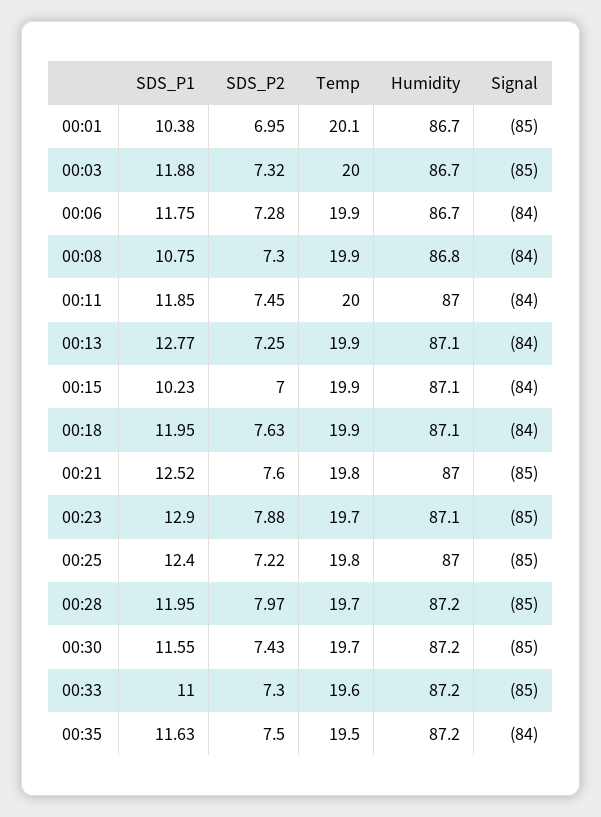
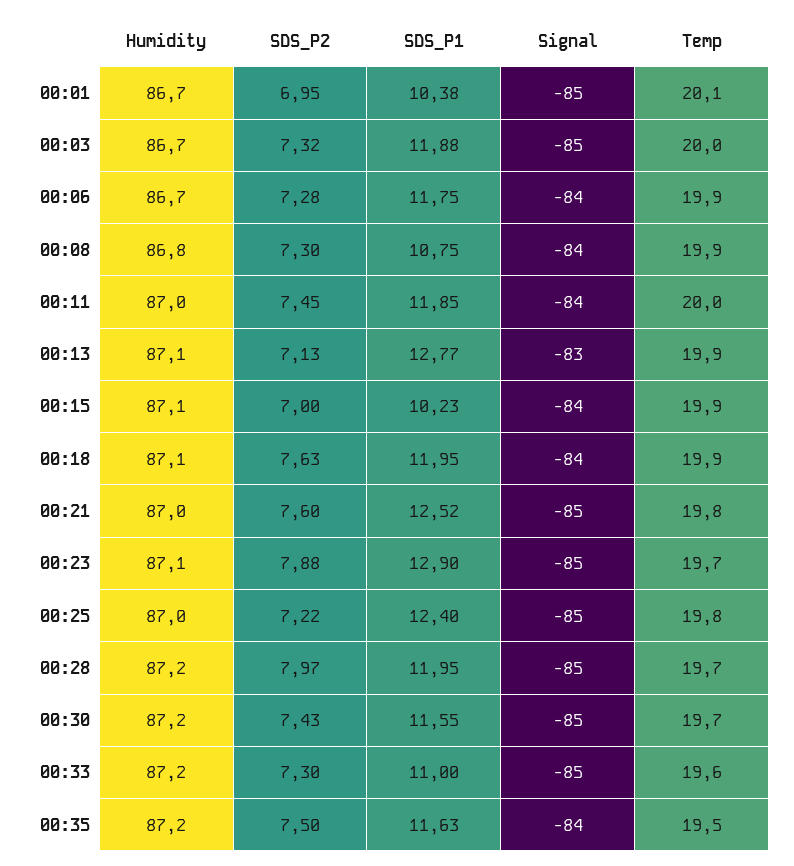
  {
    "SDS_P1": {
      "00:01": 10.38,
      "00:03": 11.88,
      "00:06": 11.75,
      "00:08": 10.75,
      "00:11": 11.85,
      "00:13": 12.77,
      "00:15": 10.23,
      "00:18": 11.95,
      "00:21": 12.52,
      "00:23": 12.9,
      "00:25": 12.4,
      "00:28": 11.95,
      "00:30": 11.55,
      "00:33": 11,
      "00:35": 11.63
    },
    "SDS_P2": {
      "00:01": 6.95,
      "00:03": 7.32,
      "00:06": 7.28,
      "00:08": 7.3,
      "00:11": 7.45,
-     "00:13": 7.25,
+     "00:13": 7.13,
      "00:15": 7,
      "00:18": 7.63,
      "00:21": 7.6,
      "00:23": 7.88,
      "00:25": 7.22,
      "00:28": 7.97,
      "00:30": 7.43,
      "00:33": 7.3,
      "00:35": 7.5
    },
    "Temp": {
      "00:01": 20.1,
      "00:03": 20,
      "00:06": 19.9,
      "00:08": 19.9,
      "00:11": 20,
      "00:13": 19.9,
      "00:15": 19.9,
      "00:18": 19.9,
      "00:21": 19.8,
      "00:23": 19.7,
      "00:25": 19.8,
      "00:28": 19.7,
      "00:30": 19.7,
      "00:33": 19.6,
      "00:35": 19.5
    },
    "Humidity": {
      "00:01": 86.7,
      "00:03": 86.7,
      "00:06": 86.7,
      "00:08": 86.8,
      "00:11": 87,
      "00:13": 87.1,
      "00:15": 87.1,
      "00:18": 87.1,
      "00:21": 87,
      "00:23": 87.1,
      "00:25": 87,
      "00:28": 87.2,
      "00:30": 87.2,
      "00:33": 87.2,
      "00:35": 87.2
    },
    "Signal": {
      "00:01": -85,
      "00:03": -85,
      "00:06": -84,
      "00:08": -84,
      "00:11": -84,
-     "00:13": -84,
+     "00:13": -83,
      "00:15": -84,
      "00:18": -84,
      "00:21": -85,
      "00:23": -85,
      "00:25": -85,
      "00:28": -85,
      "00:30": -85,
      "00:33": -85,
      "00:35": -84
    }
  }

